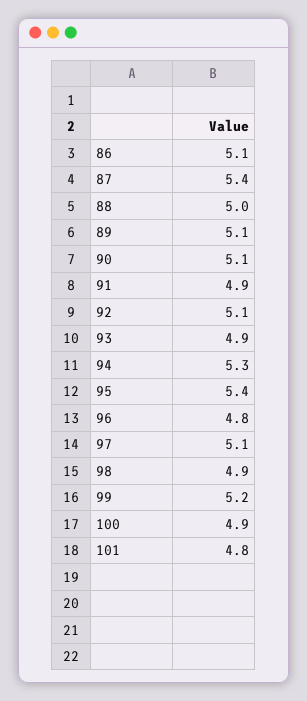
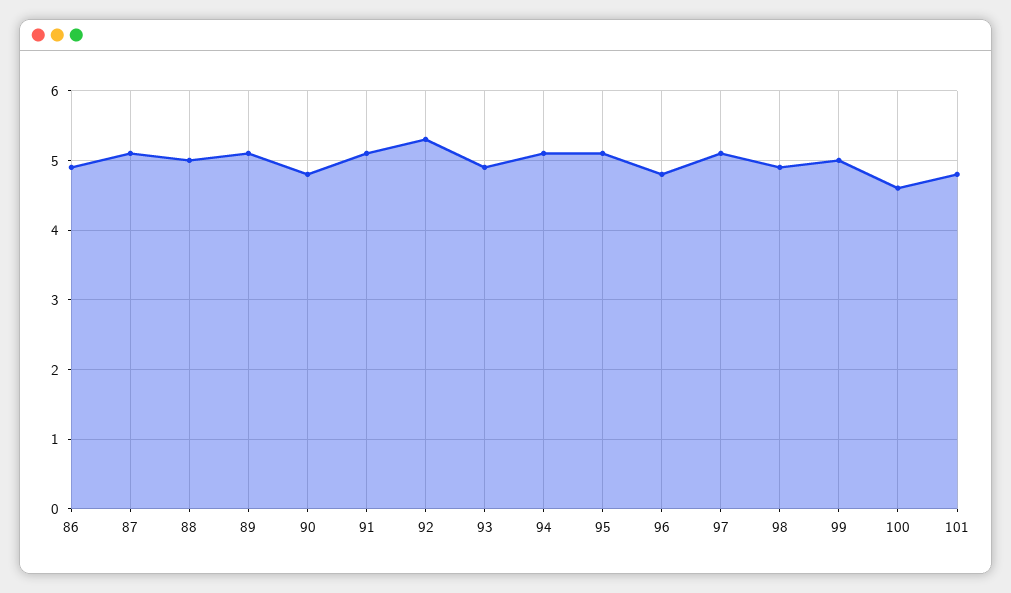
  {
-   "86": 5.1,
+   "86": 4.9,
-   "87": 5.4,
+   "87": 5.1,
    "88": 5,
    "89": 5.1,
-   "90": 5.1,
+   "90": 4.8,
-   "91": 4.9,
+   "91": 5.1,
-   "92": 5.1,
+   "92": 5.3,
    "93": 4.9,
-   "94": 5.3,
+   "94": 5.1,
-   "95": 5.4,
+   "95": 5.1,
    "96": 4.8,
    "97": 5.1,
    "98": 4.9,
-   "99": 5.2,
+   "99": 5,
-   "100": 4.9,
+   "100": 4.6,
    "101": 4.8
  }

